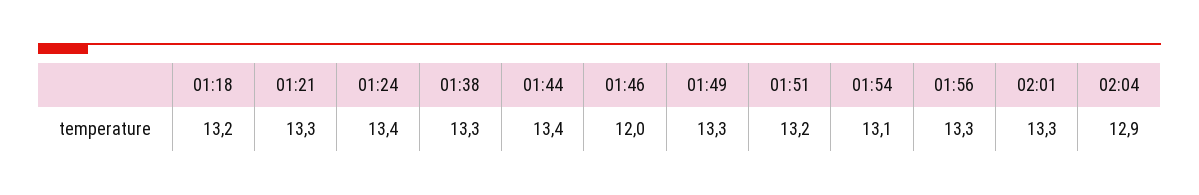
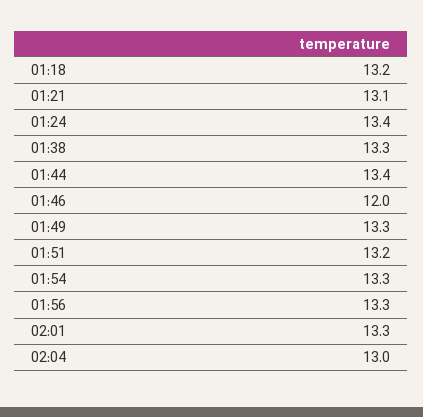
  {
    "01:18": 13.2,
-   "01:21": 13.3,
+   "01:21": 13.1,
    "01:24": 13.4,
    "01:38": 13.3,
    "01:44": 13.4,
    "01:46": 12,
    "01:49": 13.3,
    "01:51": 13.2,
-   "01:54": 13.1,
+   "01:54": 13.3,
    "01:56": 13.3,
    "02:01": 13.3,
-   "02:04": 12.9
+   "02:04": 13
  }

